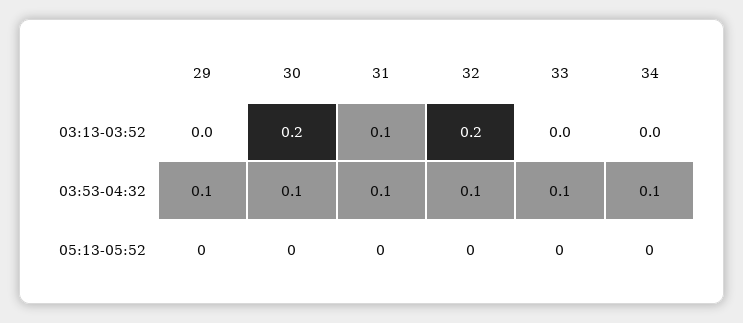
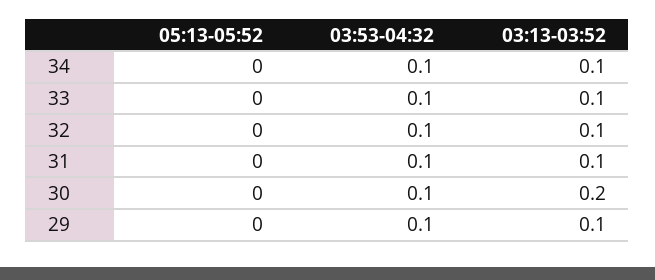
  {
    "29": {
-     "03:13-03:52": 0,
+     "03:13-03:52": 0.1,
      "03:53-04:32": 0.1,
      "05:13-05:52": 0
    },
    "30": {
      "03:13-03:52": 0.2,
      "03:53-04:32": 0.1,
      "05:13-05:52": 0
    },
    "31": {
      "03:13-03:52": 0.1,
      "03:53-04:32": 0.1,
      "05:13-05:52": 0
    },
    "32": {
-     "03:13-03:52": 0.2,
+     "03:13-03:52": 0.1,
      "03:53-04:32": 0.1,
      "05:13-05:52": 0
    },
    "33": {
-     "03:13-03:52": 0,
+     "03:13-03:52": 0.1,
      "03:53-04:32": 0.1,
      "05:13-05:52": 0
    },
    "34": {
-     "03:13-03:52": 0,
+     "03:13-03:52": 0.1,
      "03:53-04:32": 0.1,
      "05:13-05:52": 0
    }
  }

